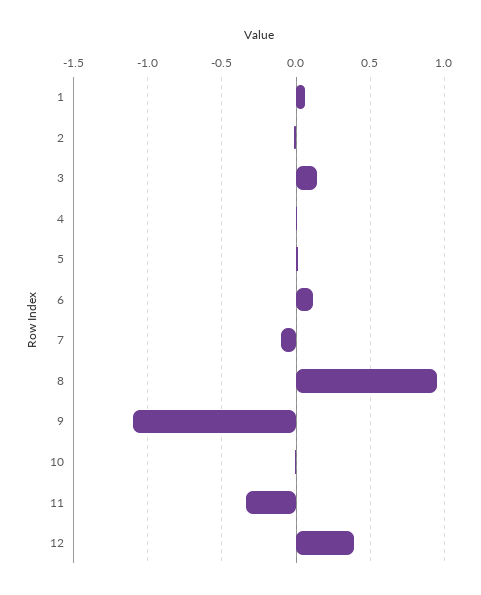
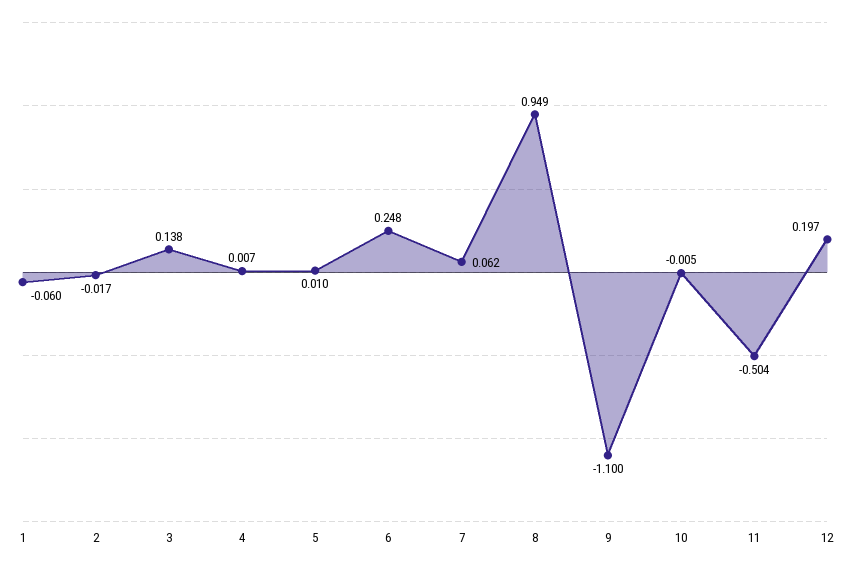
  {
-   "1": 0.05,
+   "1": -0.06,
    "2": -0.017,
    "3": 0.138,
    "4": 0.007,
    "5": 0.01,
-   "6": 0.1,
+   "6": 0.248,
-   "7": -0.1,
+   "7": 0.062,
    "8": 0.949,
    "9": -1.1,
    "10": -0.005,
-   "11": -0.35,
+   "11": -0.504,
-   "12": 0.4
+   "12": 0.197
  }

